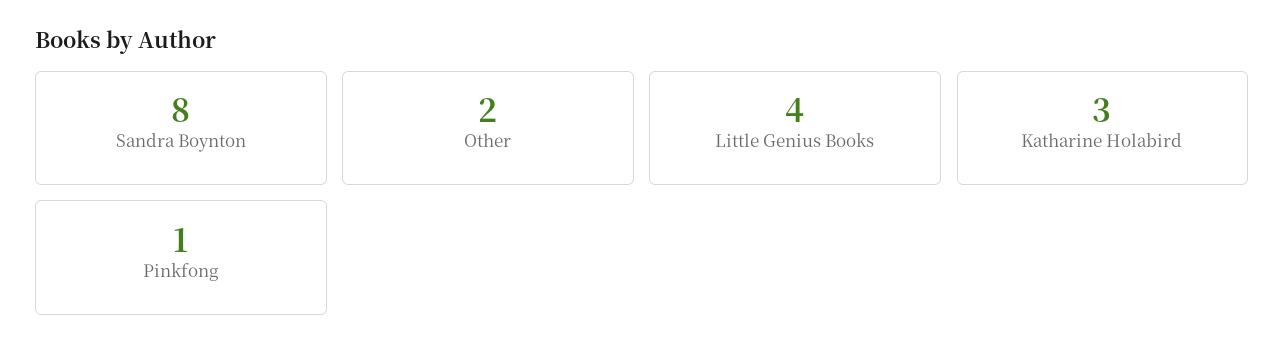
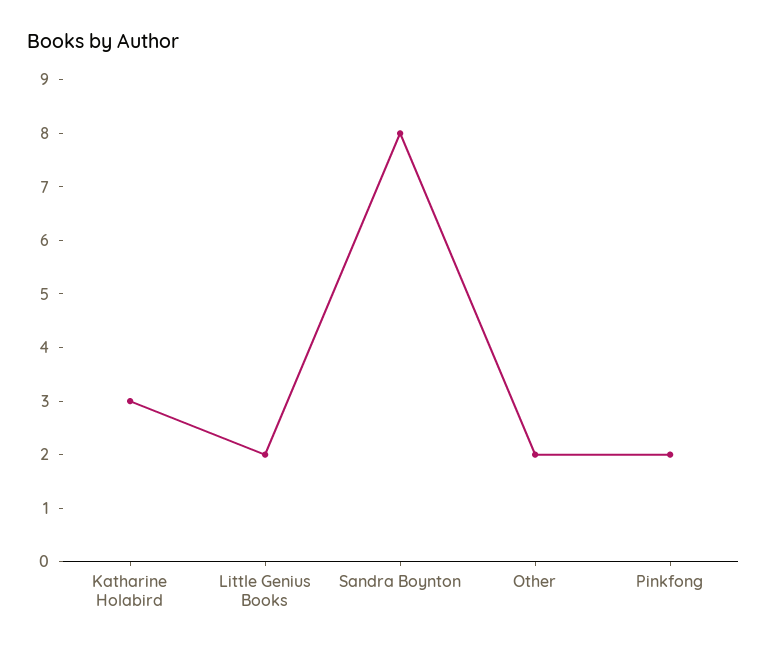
  {
    "Sandra Boynton": 8,
    "Other": 2,
-   "Little Genius Books": 4,
+   "Little Genius Books": 2,
    "Katharine Holabird": 3,
-   "Pinkfong": 1
+   "Pinkfong": 2
  }

